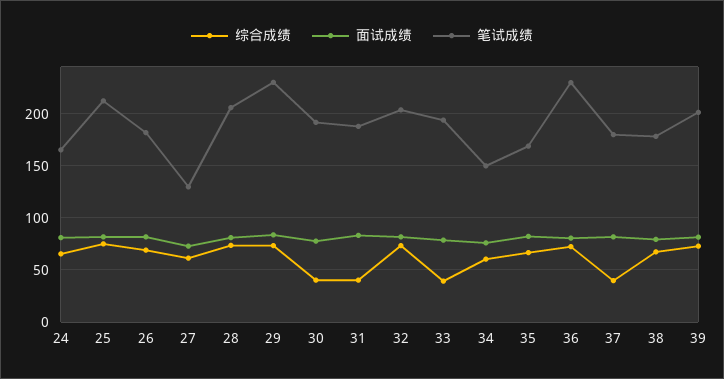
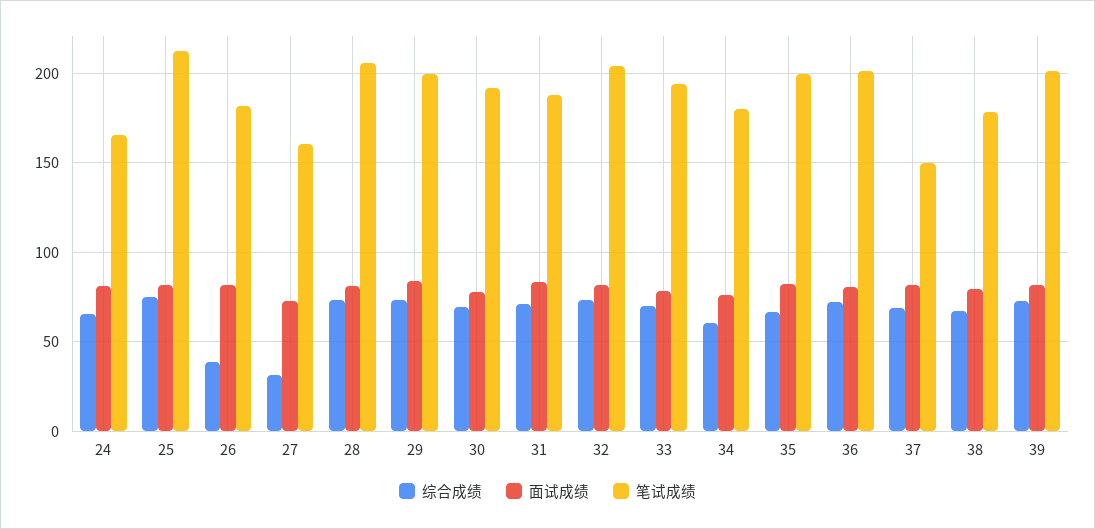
  {
    "综合成绩": {
      "24": 65,
      "25": 75,
-     "26": 70,
+     "26": 40,
-     "27": 60,
+     "27": 30,
      "28": 75,
      "29": 75,
-     "30": 40,
+     "30": 70,
-     "31": 40,
+     "31": 70,
      "32": 75,
-     "33": 40,
+     "33": 70,
      "34": 60,
      "35": 65,
      "36": 70,
-     "37": 40,
+     "37": 70,
      "38": 65,
      "39": 75
    },
    "面试成绩": {
      "24": 80,
      "25": 80,
      "26": 80,
      "27": 75,
      "28": 80,
      "29": 85,
      "30": 80,
      "31": 85,
      "32": 80,
      "33": 80,
      "34": 75,
      "35": 80,
      "36": 80,
      "37": 80,
      "38": 80,
      "39": 80
    },
    "笔试成绩": {
      "24": 165,
      "25": 215,
      "26": 180,
-     "27": 130,
+     "27": 160,
      "28": 205,
-     "29": 230,
+     "29": 200,
      "30": 190,
      "31": 190,
      "32": 205,
      "33": 195,
-     "34": 150,
+     "34": 180,
-     "35": 170,
+     "35": 200,
-     "36": 230,
+     "36": 200,
-     "37": 180,
+     "37": 150,
      "38": 180,
      "39": 200
    }
  }

